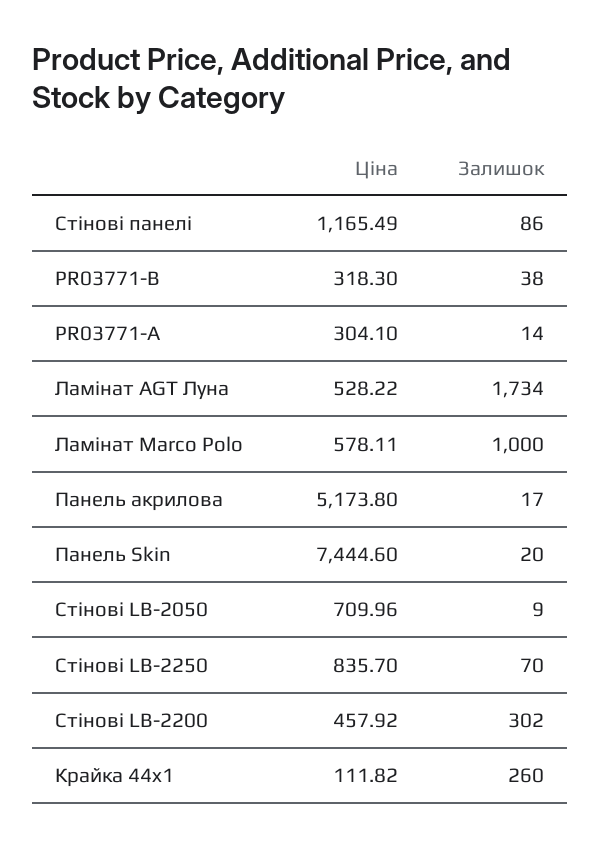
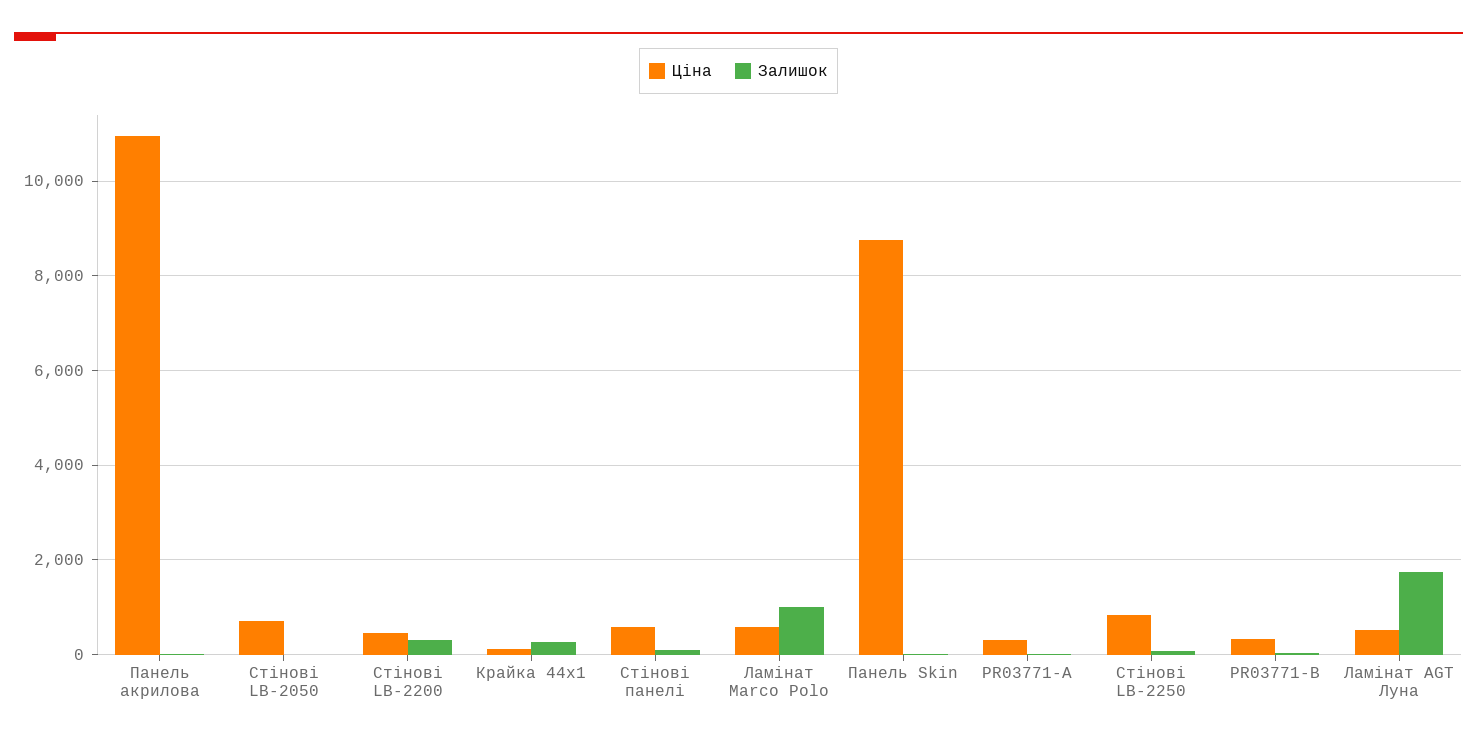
  {
    "Ціна": {
-     "Стінові панелі": 1165.49,
+     "Стінові панелі": 600,
      "PR03771-B": 318.3,
      "PR03771-А": 304.1,
      "Ламінат AGT Луна": 528.22,
      "Ламінат Marco Polo": 578.11,
-     "Панель акрилова": 5173.8,
+     "Панель акрилова": 11000,
-     "Панель Skin": 7444.6,
+     "Панель Skin": 8800,
      "Стінові LB-2050": 709.96,
      "Стінові LB-2250": 835.7,
      "Стінові LB-2200": 457.92,
      "Крайка 44x1": 111.82
    },
    "Залишок": {
      "Стінові панелі": 86,
      "PR03771-B": 38,
      "PR03771-А": 14,
      "Ламінат AGT Луна": 1734,
      "Ламінат Marco Polo": 1000,
      "Панель акрилова": 17,
      "Панель Skin": 20,
      "Стінові LB-2050": 9,
      "Стінові LB-2250": 70,
      "Стінові LB-2200": 302,
      "Крайка 44x1": 260
    }
  }

